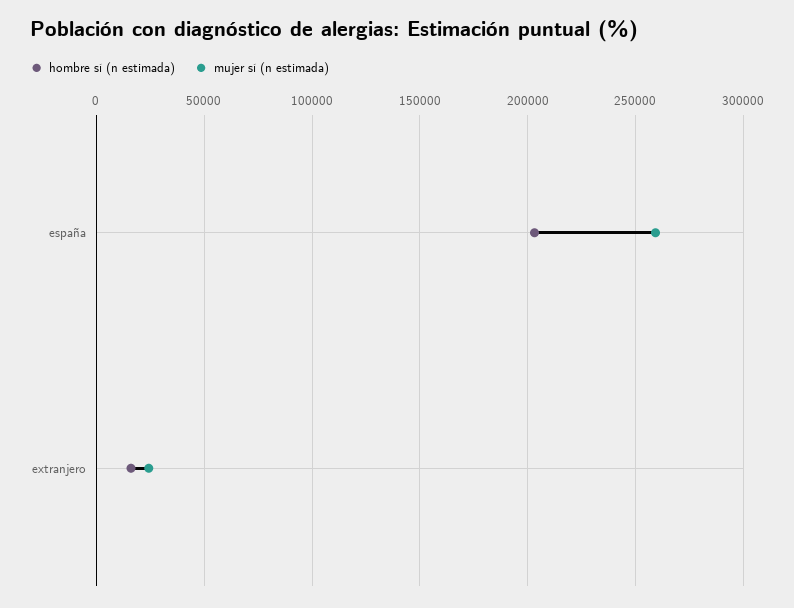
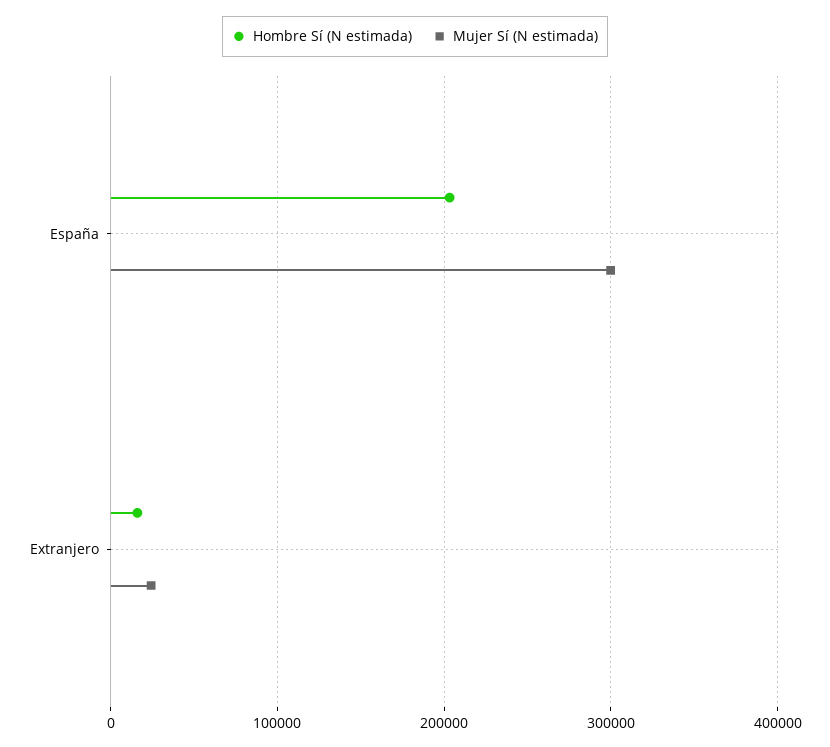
  {
    "hombre sí (n estimada)": {
      "españa": 205000,
      "extranjero": 15000
    },
    "mujer sí (n estimada)": {
-     "españa": 260000,
+     "españa": 300000,
      "extranjero": 25000
    }
  }

